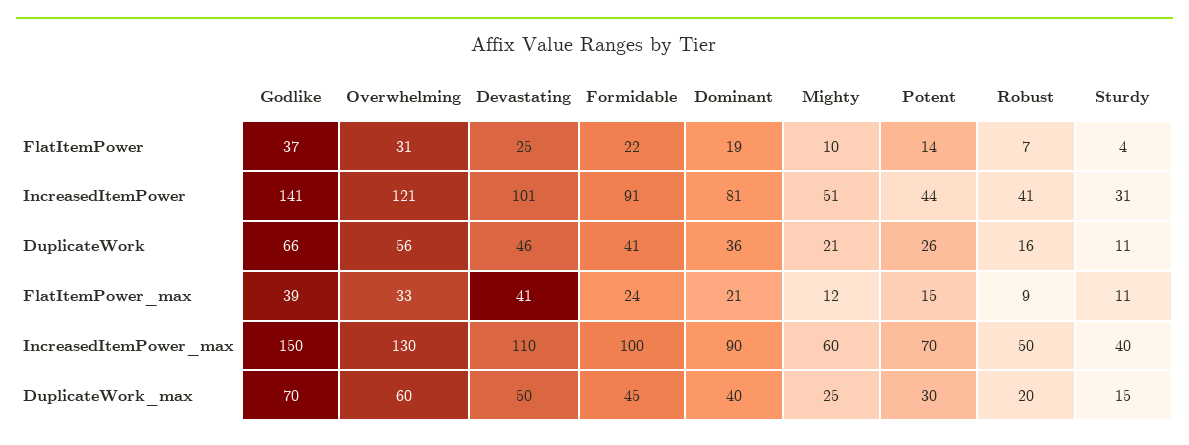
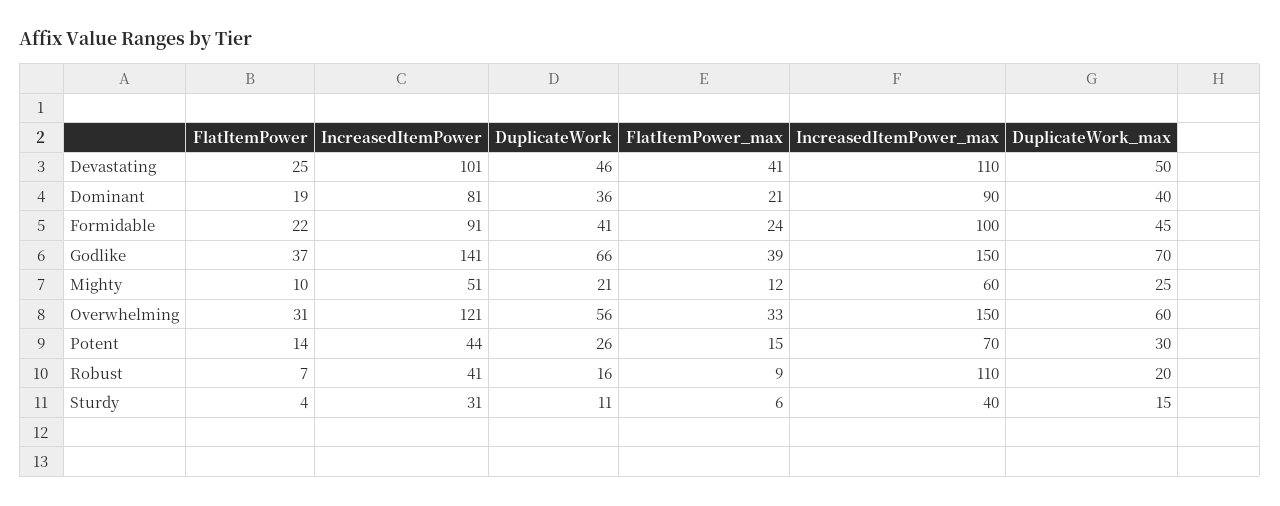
  {
    "Godlike": {
      "FlatItemPower": 37,
      "IncreasedItemPower": 141,
      "DuplicateWork": 66,
      "FlatItemPower_max": 39,
      "IncreasedItemPower_max": 150,
      "DuplicateWork_max": 70
    },
    "Overwhelming": {
      "FlatItemPower": 31,
      "IncreasedItemPower": 121,
      "DuplicateWork": 56,
      "FlatItemPower_max": 33,
-     "IncreasedItemPower_max": 130,
+     "IncreasedItemPower_max": 150,
      "DuplicateWork_max": 60
    },
    "Devastating": {
      "FlatItemPower": 25,
      "IncreasedItemPower": 101,
      "DuplicateWork": 46,
      "FlatItemPower_max": 41,
      "IncreasedItemPower_max": 110,
      "DuplicateWork_max": 50
    },
    "Formidable": {
      "FlatItemPower": 22,
      "IncreasedItemPower": 91,
      "DuplicateWork": 41,
      "FlatItemPower_max": 24,
      "IncreasedItemPower_max": 100,
      "DuplicateWork_max": 45
    },
    "Dominant": {
      "FlatItemPower": 19,
      "IncreasedItemPower": 81,
      "DuplicateWork": 36,
      "FlatItemPower_max": 21,
      "IncreasedItemPower_max": 90,
      "DuplicateWork_max": 40
    },
    "Mighty": {
      "FlatItemPower": 10,
      "IncreasedItemPower": 51,
      "DuplicateWork": 21,
      "FlatItemPower_max": 12,
      "IncreasedItemPower_max": 60,
      "DuplicateWork_max": 25
    },
    "Potent": {
      "FlatItemPower": 14,
      "IncreasedItemPower": 44,
      "DuplicateWork": 26,
      "FlatItemPower_max": 15,
      "IncreasedItemPower_max": 70,
      "DuplicateWork_max": 30
    },
    "Robust": {
      "FlatItemPower": 7,
      "IncreasedItemPower": 41,
      "DuplicateWork": 16,
      "FlatItemPower_max": 9,
-     "IncreasedItemPower_max": 50,
+     "IncreasedItemPower_max": 110,
      "DuplicateWork_max": 20
    },
    "Sturdy": {
      "FlatItemPower": 4,
      "IncreasedItemPower": 31,
      "DuplicateWork": 11,
-     "FlatItemPower_max": 11,
+     "FlatItemPower_max": 6,
      "IncreasedItemPower_max": 40,
      "DuplicateWork_max": 15
    }
  }

